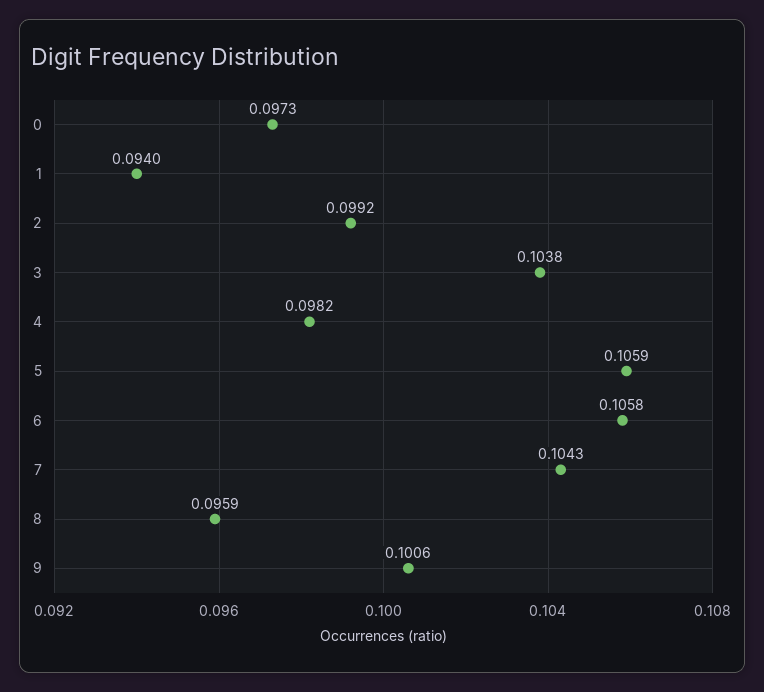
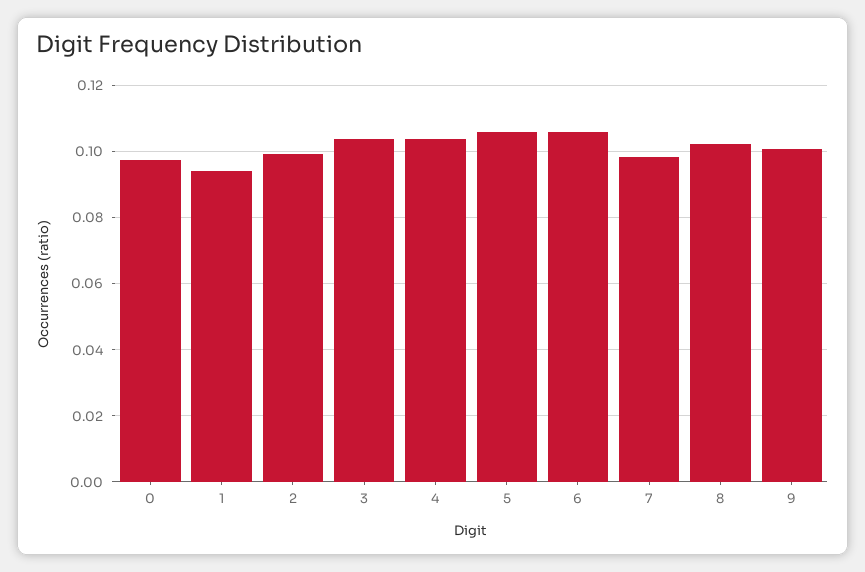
  {
    "0": 0.0973,
    "1": 0.094,
    "2": 0.0992,
    "3": 0.1038,
-   "4": 0.0982,
+   "4": 0.104,
    "5": 0.1059,
    "6": 0.1058,
-   "7": 0.1043,
+   "7": 0.098,
-   "8": 0.0959,
+   "8": 0.102,
    "9": 0.1006
  }

